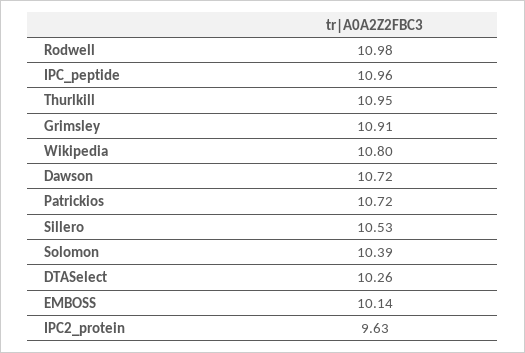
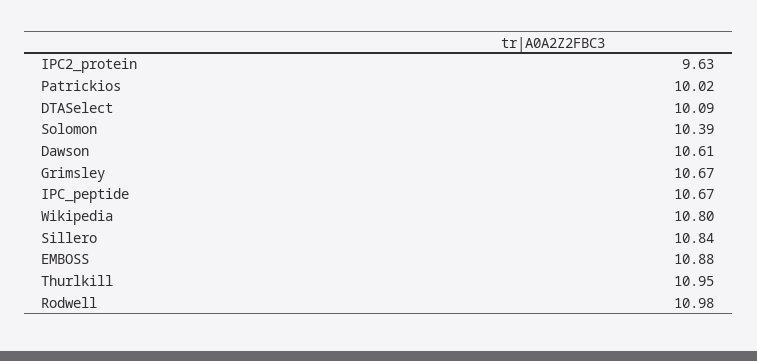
  {
    "Rodwell": 10.98,
-   "IPC_peptide": 10.96,
+   "IPC_peptide": 10.67,
    "Thurlkill": 10.95,
-   "Grimsley": 10.91,
+   "Grimsley": 10.67,
    "Wikipedia": 10.8,
-   "Dawson": 10.72,
+   "Dawson": 10.61,
-   "Patrickios": 10.72,
+   "Patrickios": 10.02,
-   "Sillero": 10.53,
+   "Sillero": 10.84,
    "Solomon": 10.39,
-   "DTASelect": 10.26,
+   "DTASelect": 10.09,
-   "EMBOSS": 10.14,
+   "EMBOSS": 10.88,
    "IPC2_protein": 9.63
  }

